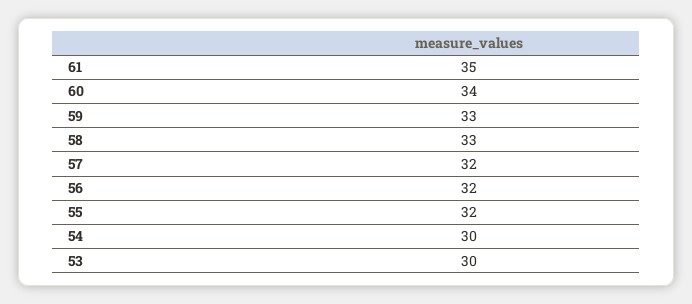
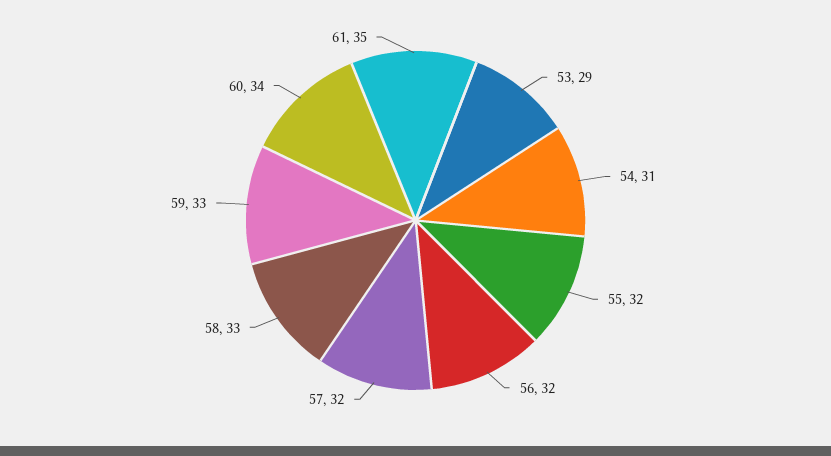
  {
    "61": 35,
    "60": 34,
    "59": 33,
    "58": 33,
    "57": 32,
    "56": 32,
    "55": 32,
-   "54": 30,
+   "54": 31,
-   "53": 30
+   "53": 29
  }

